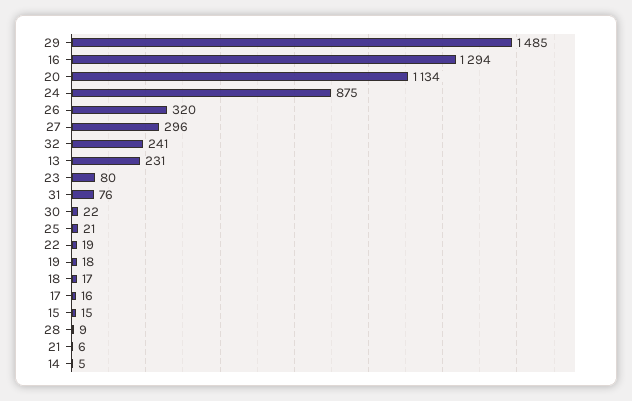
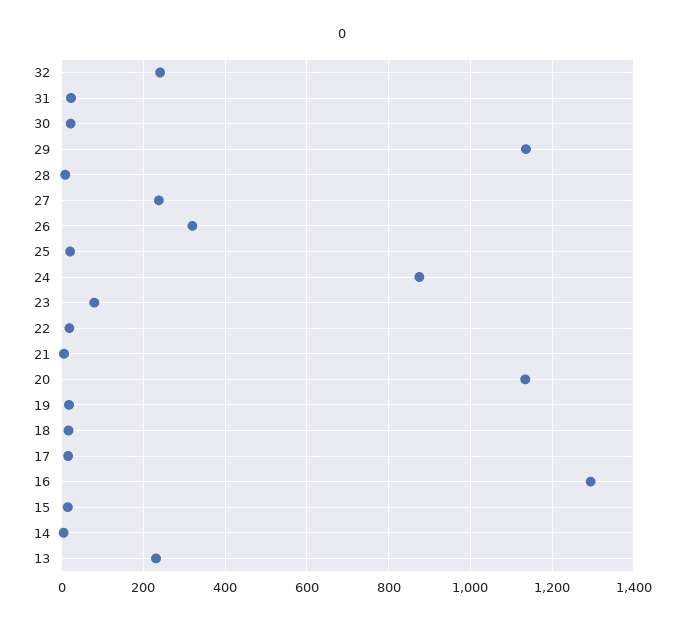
  {
-   "29": 1485,
+   "29": 1140,
    "16": 1294,
    "20": 1134,
    "24": 875,
    "26": 320,
-   "27": 296,
+   "27": 240,
    "32": 241,
    "13": 231,
    "23": 80,
-   "31": 76,
+   "31": 20,
    "30": 22,
    "25": 21,
    "22": 19,
    "19": 18,
    "18": 17,
    "17": 16,
    "15": 15,
    "28": 9,
    "21": 6,
    "14": 5
  }

